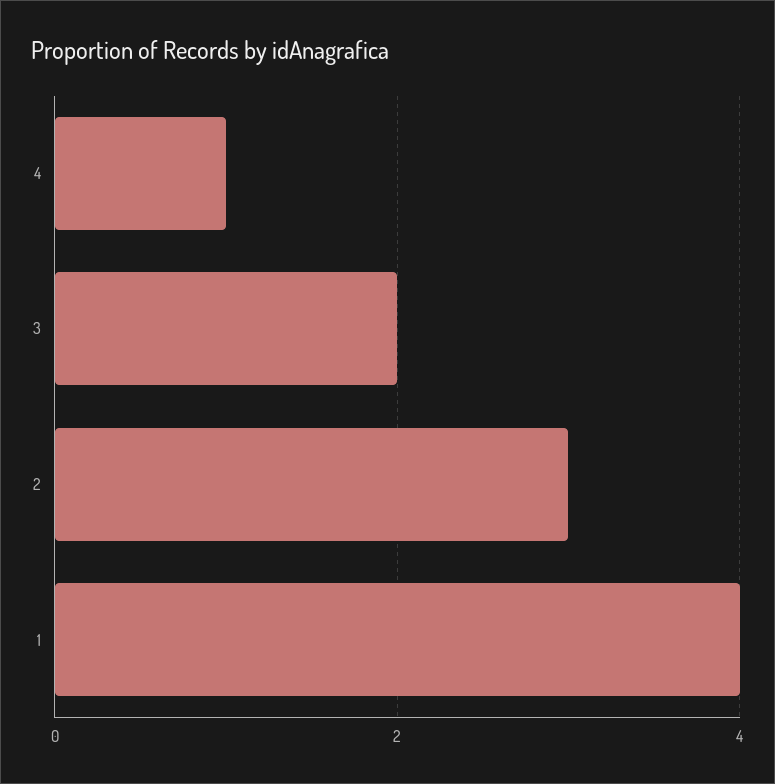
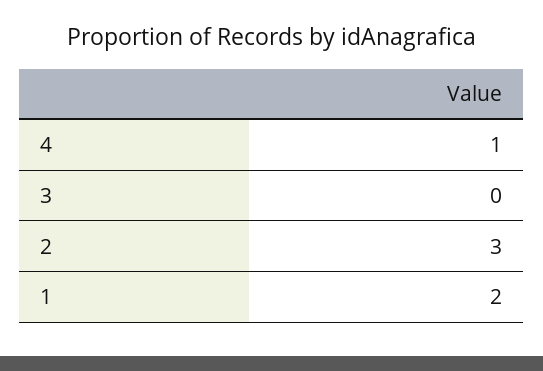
  {
    "4": 1,
-   "3": 2,
+   "3": 0,
    "2": 3,
-   "1": 4
+   "1": 2
  }

